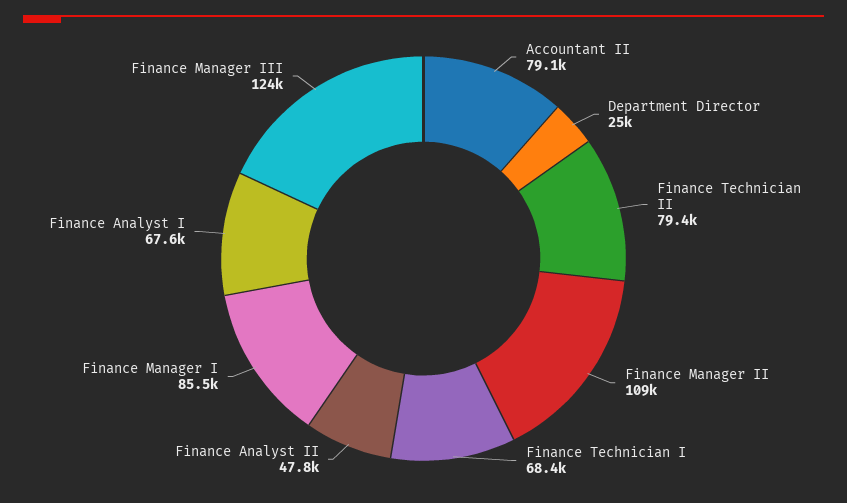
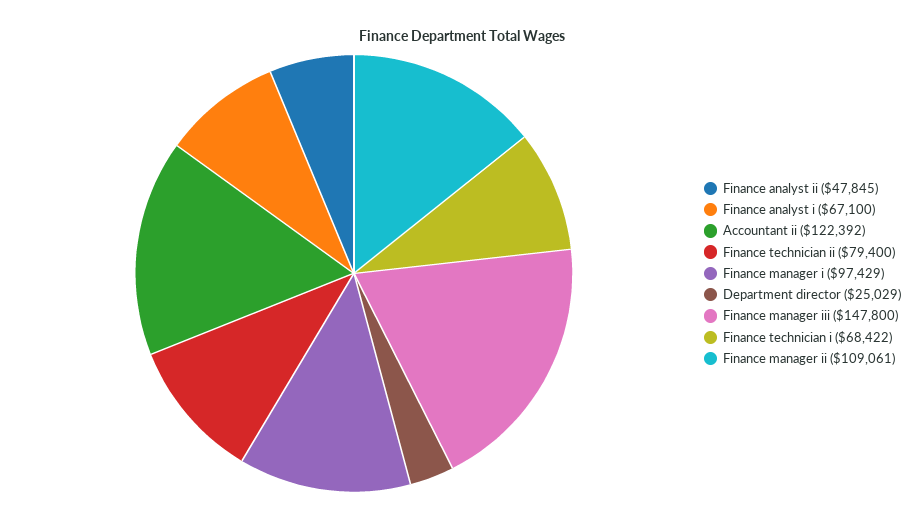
  {
-   "Accountant II": 79100,
+   "Accountant II": 122392,
    "Department Director": 25029,
    "Finance Technician II": 79400,
    "Finance Manager II": 109061,
    "Finance Technician I": 68422,
    "Finance Analyst II": 47845,
-   "Finance Manager I": 85500,
+   "Finance Manager I": 97429,
-   "Finance Analyst I": 67600,
+   "Finance Analyst I": 67100,
-   "Finance Manager III": 124000
+   "Finance Manager III": 147800
  }

